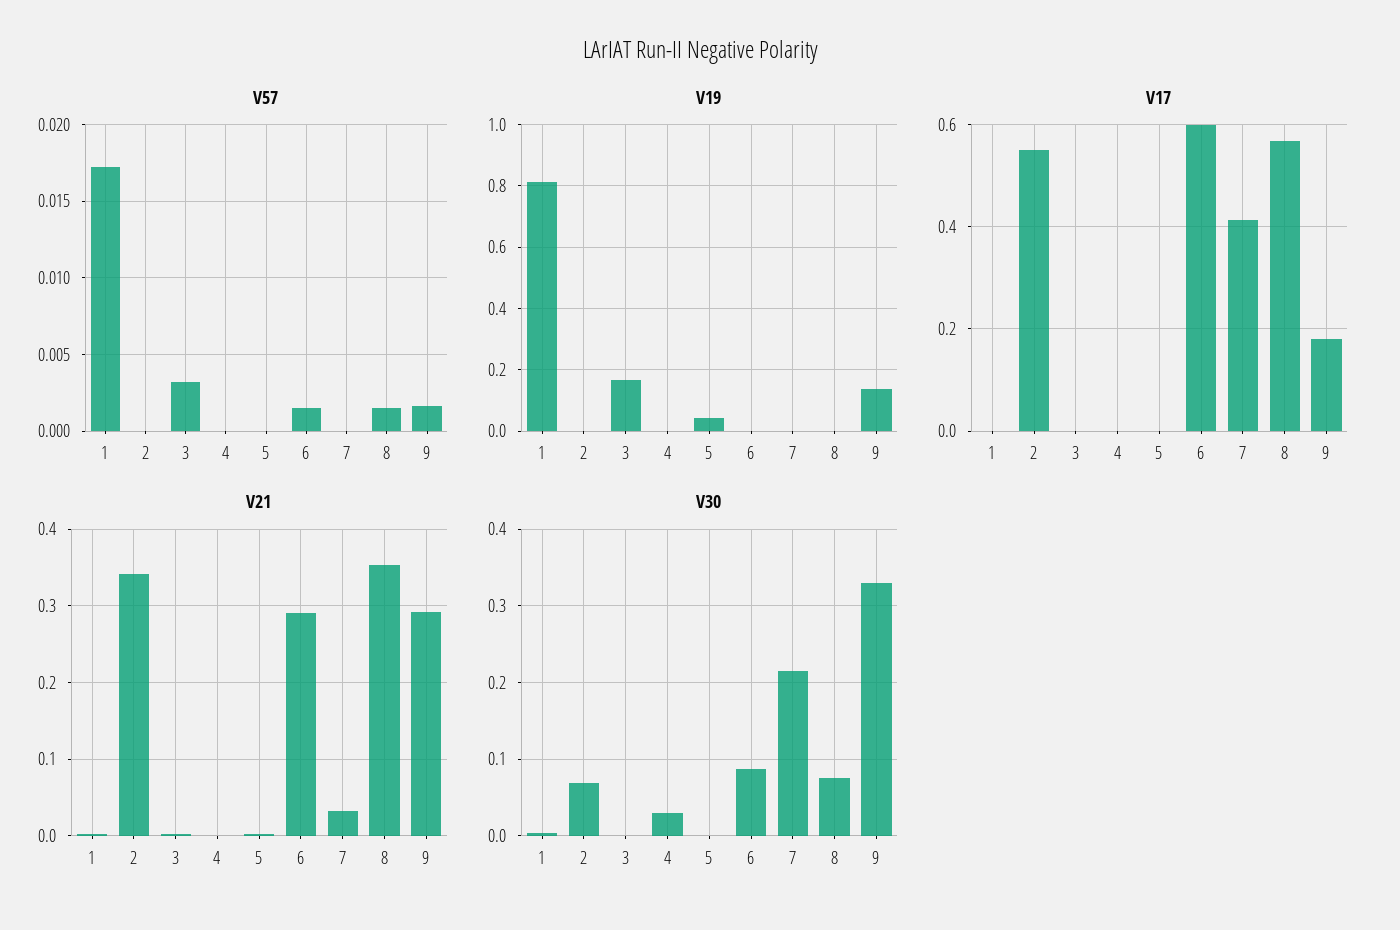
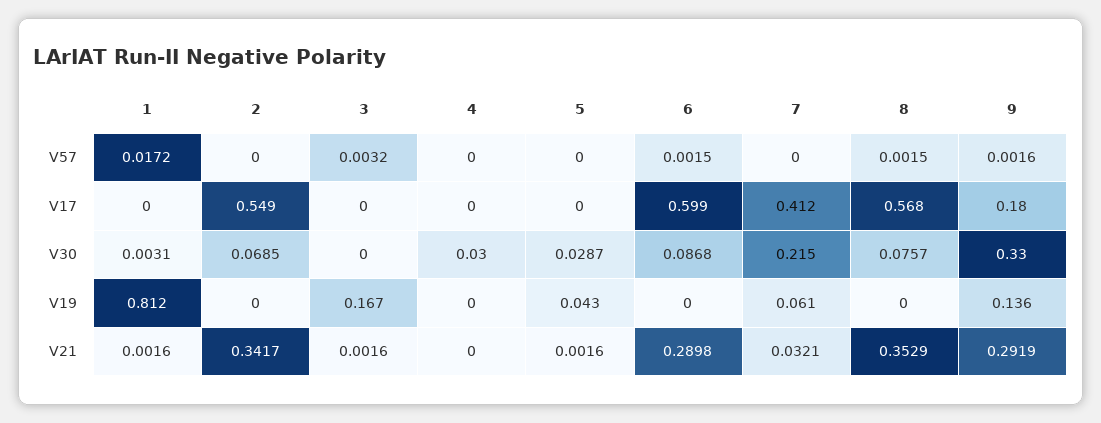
  {
    "V57": {
      "1": 0.0172,
      "2": 0,
      "3": 0.0032,
      "4": 0,
      "5": 0,
      "6": 0.0015,
      "7": 0,
      "8": 0.0015,
      "9": 0.0016
    },
    "V19": {
      "1": 0.812,
      "2": 0,
      "3": 0.167,
      "4": 0,
      "5": 0.043,
      "6": 0,
-     "7": 0,
+     "7": 0.061,
      "8": 0,
      "9": 0.136
    },
    "V17": {
      "1": 0,
      "2": 0.549,
      "3": 0,
      "4": 0,
      "5": 0,
      "6": 0.599,
      "7": 0.412,
      "8": 0.568,
      "9": 0.18
    },
    "V21": {
      "1": 0.0016,
      "2": 0.3417,
      "3": 0.0016,
      "4": 0,
      "5": 0.0016,
      "6": 0.2898,
      "7": 0.0321,
      "8": 0.3529,
      "9": 0.2919
    },
    "V30": {
      "1": 0.0031,
      "2": 0.0685,
      "3": 0,
      "4": 0.03,
-     "5": 0,
+     "5": 0.0287,
      "6": 0.0868,
      "7": 0.215,
      "8": 0.0757,
      "9": 0.33
    }
  }

